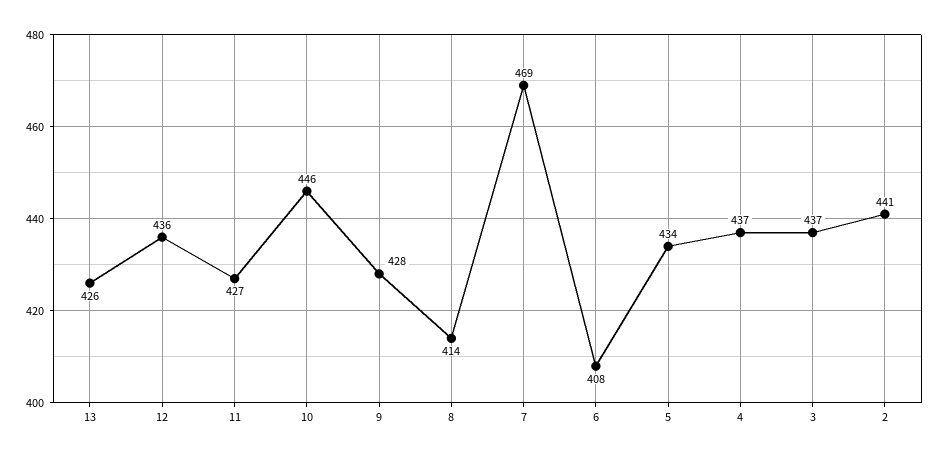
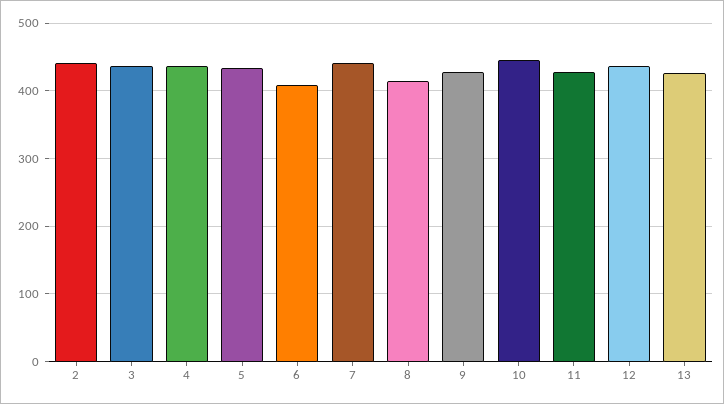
  {
    "13": 426,
    "12": 436,
    "11": 427,
    "10": 446,
    "9": 428,
    "8": 414,
-   "7": 469,
+   "7": 440,
    "6": 408,
    "5": 434,
    "4": 437,
    "3": 437,
    "2": 441
  }

